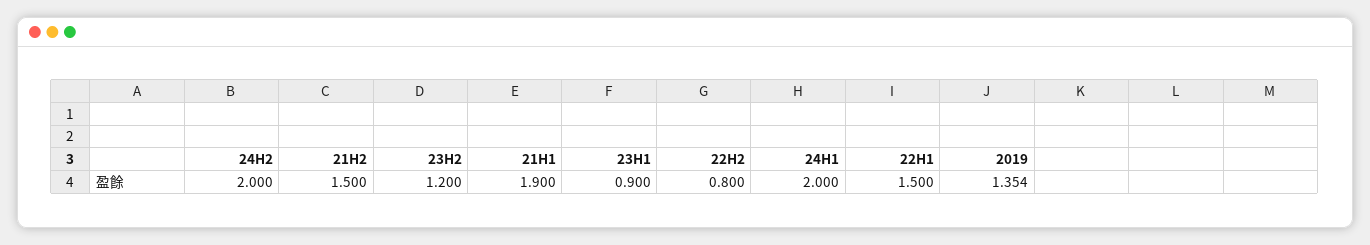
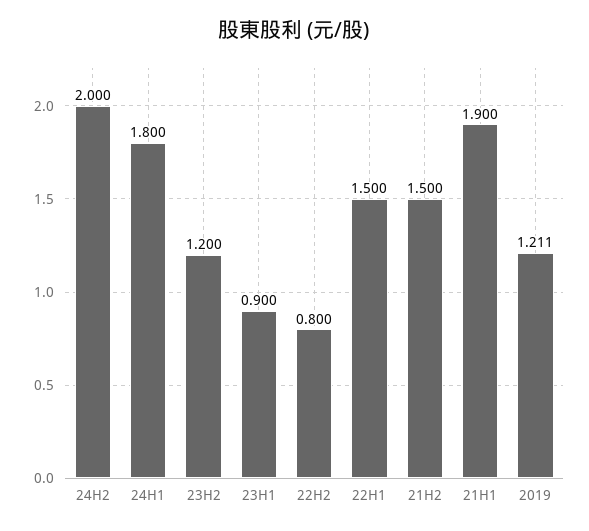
  {
    "24H2": 2,
    "21H2": 1.5,
    "23H2": 1.2,
    "21H1": 1.9,
    "23H1": 0.9,
    "22H2": 0.8,
-   "24H1": 2,
+   "24H1": 1.8,
    "22H1": 1.5,
-   "2019": 1.354
+   "2019": 1.211
  }

